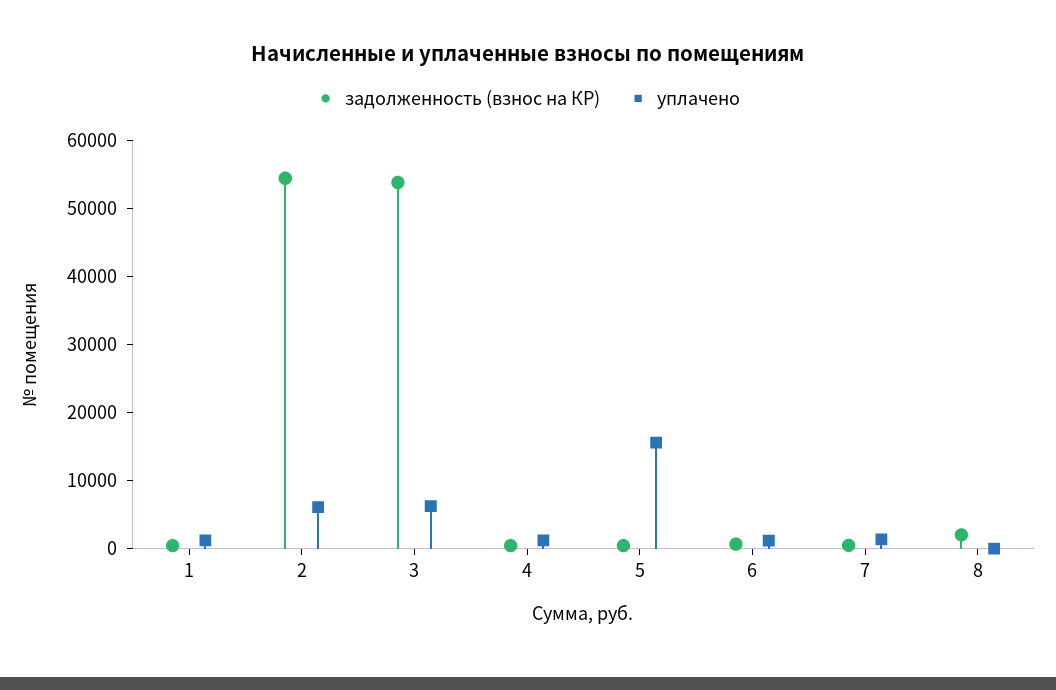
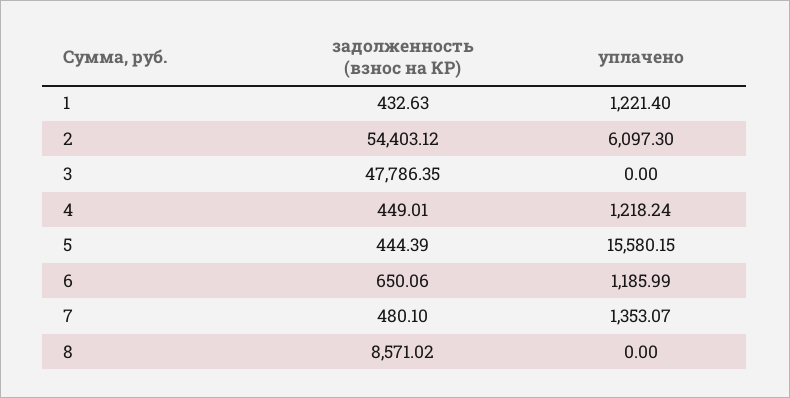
  {
    "задолженность (взнос на КР)": {
      "1": 432.63,
      "2": 54403.12,
-     "3": 54000,
+     "3": 47786.35,
      "4": 449.01,
      "5": 444.39,
      "6": 650.06,
      "7": 480.1,
-     "8": 2000
+     "8": 8571.02
    },
    "уплачено": {
      "1": 1221.4,
      "2": 6097.3,
-     "3": 6000,
+     "3": 0,
      "4": 1218.24,
      "5": 15580.15,
      "6": 1185.99,
      "7": 1353.07,
      "8": 0
    }
  }

